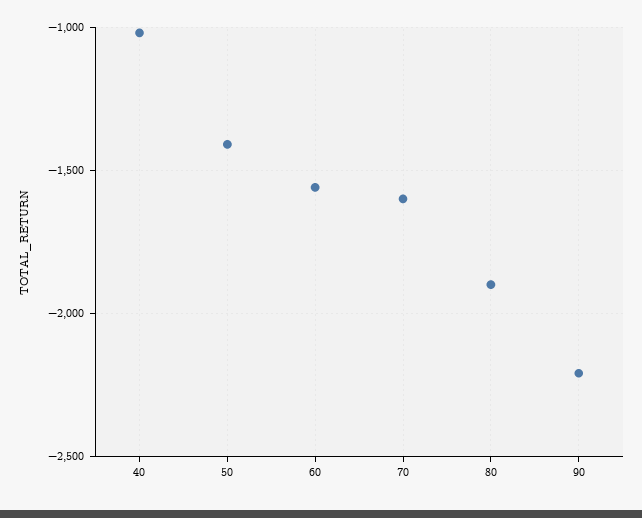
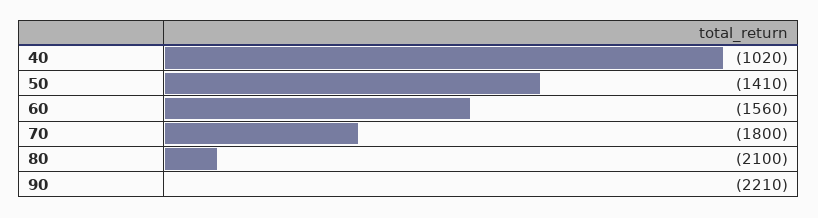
  {
    "40": -1020,
    "50": -1410,
    "60": -1560,
-   "70": -1600,
+   "70": -1800,
-   "80": -1900,
+   "80": -2100,
    "90": -2210
  }

